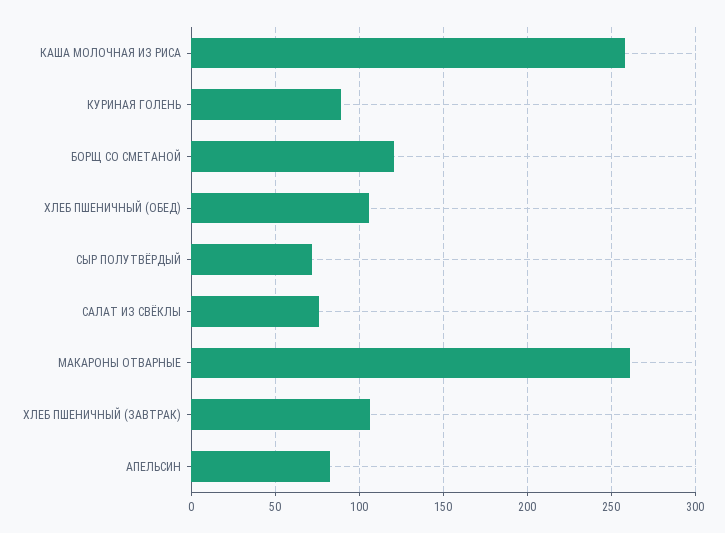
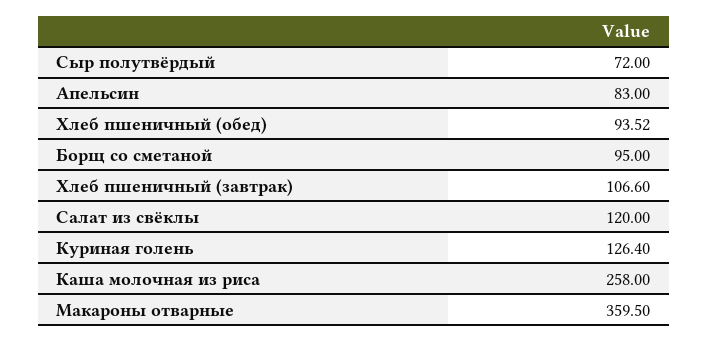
  {
    "КАША МОЛОЧНАЯ ИЗ РИСА": 258,
-   "КУРИНАЯ ГОЛЕНЬ": 90,
+   "КУРИНАЯ ГОЛЕНЬ": 126.4,
-   "БОРЩ СО СМЕТАНОЙ": 120,
+   "БОРЩ СО СМЕТАНОЙ": 95,
-   "ХЛЕБ ПШЕНИЧНЫЙ (ОБЕД)": 105,
+   "ХЛЕБ ПШЕНИЧНЫЙ (ОБЕД)": 93.52,
    "СЫР ПОЛУТВЁРДЫЙ": 72,
-   "САЛАТ ИЗ СВЁКЛЫ": 75,
+   "САЛАТ ИЗ СВЁКЛЫ": 120,
-   "МАКАРОНЫ ОТВАРНЫЕ": 260,
+   "МАКАРОНЫ ОТВАРНЫЕ": 359.5,
    "ХЛЕБ ПШЕНИЧНЫЙ (ЗАВТРАК)": 106.6,
    "АПЕЛЬСИН": 83
  }

